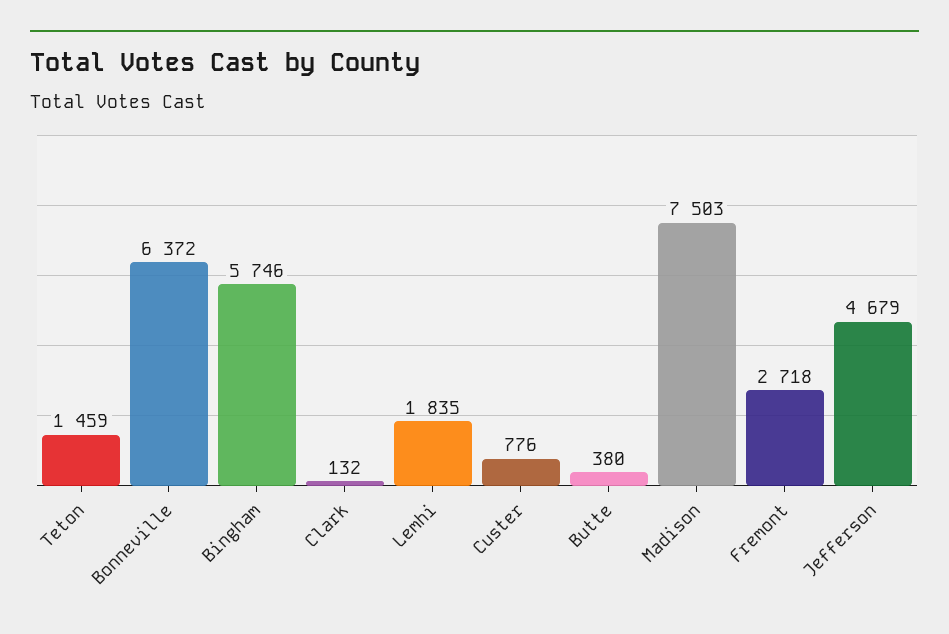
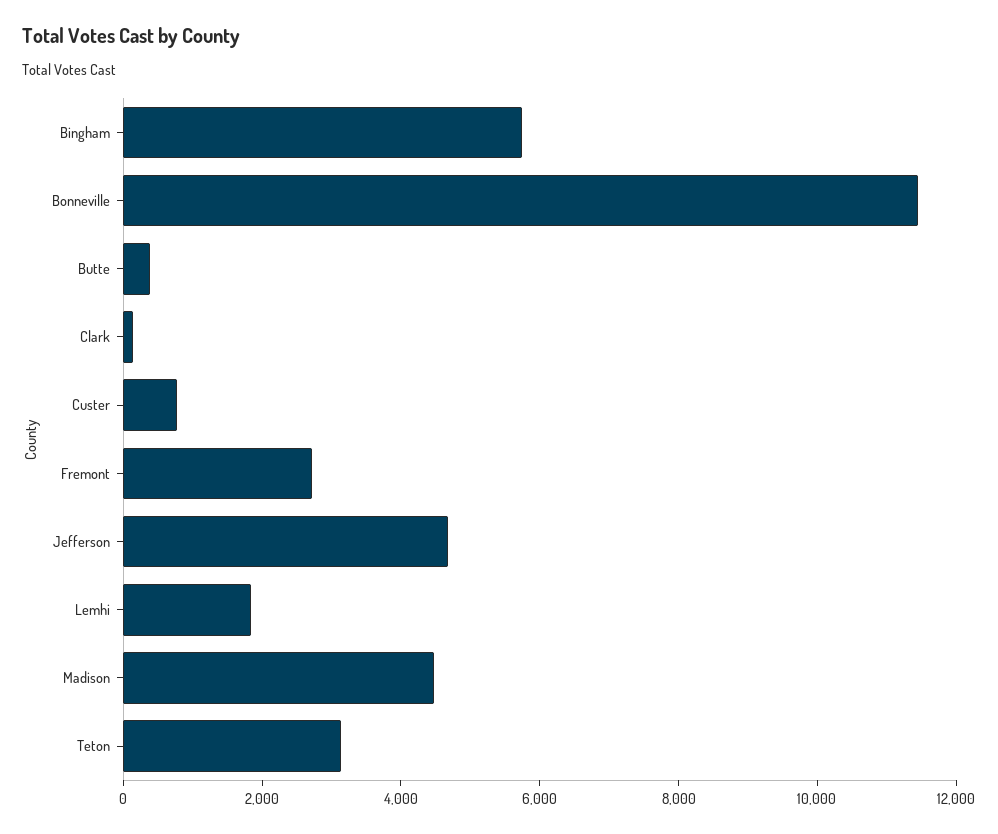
  {
-   "Teton": 1459,
+   "Teton": 3000,
-   "Bonneville": 6372,
+   "Bonneville": 11500,
    "Bingham": 5746,
    "Clark": 132,
    "Lemhi": 1835,
    "Custer": 776,
    "Butte": 380,
-   "Madison": 7503,
+   "Madison": 4500,
    "Fremont": 2718,
    "Jefferson": 4679
  }

